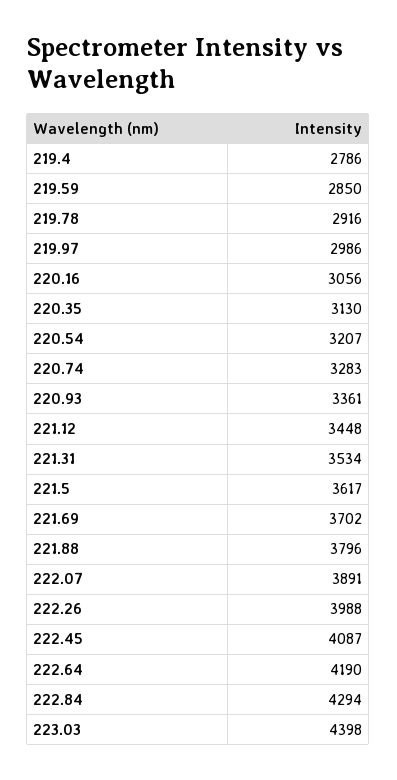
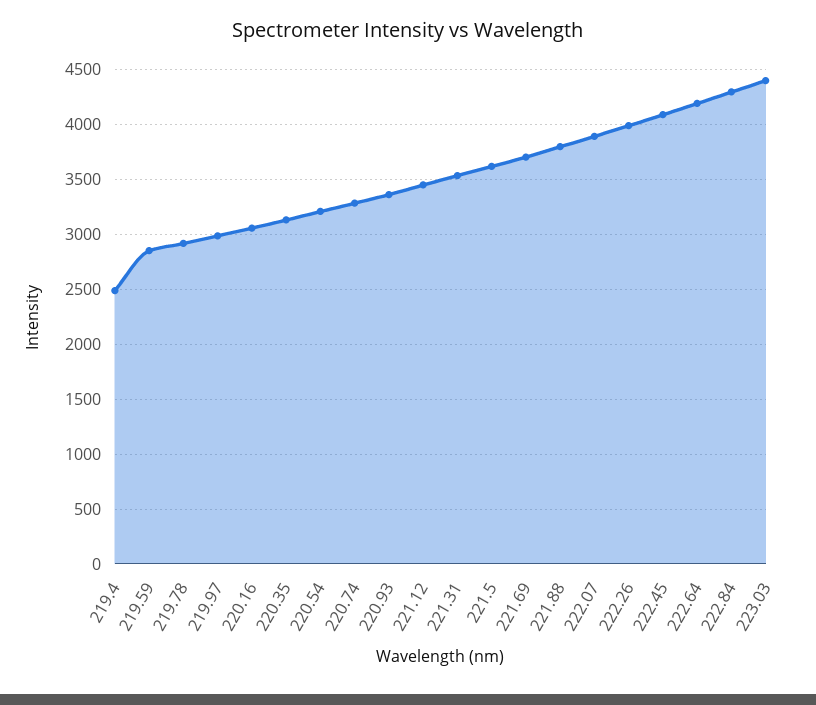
  {
-   "219.4": 2786,
+   "219.4": 2500,
    "219.59": 2850,
    "219.78": 2916,
    "219.97": 2986,
    "220.16": 3056,
    "220.35": 3130,
    "220.54": 3207,
    "220.74": 3283,
    "220.93": 3361,
    "221.12": 3448,
    "221.31": 3534,
    "221.5": 3617,
    "221.69": 3702,
    "221.88": 3796,
    "222.07": 3891,
    "222.26": 3988,
    "222.45": 4087,
    "222.64": 4190,
    "222.84": 4294,
    "223.03": 4398
  }

